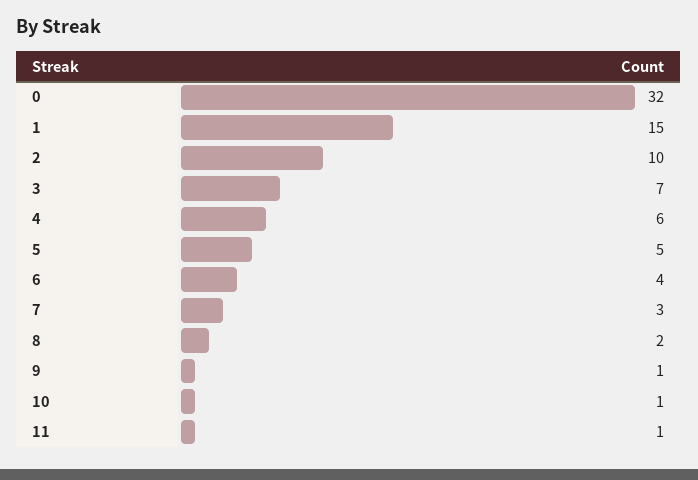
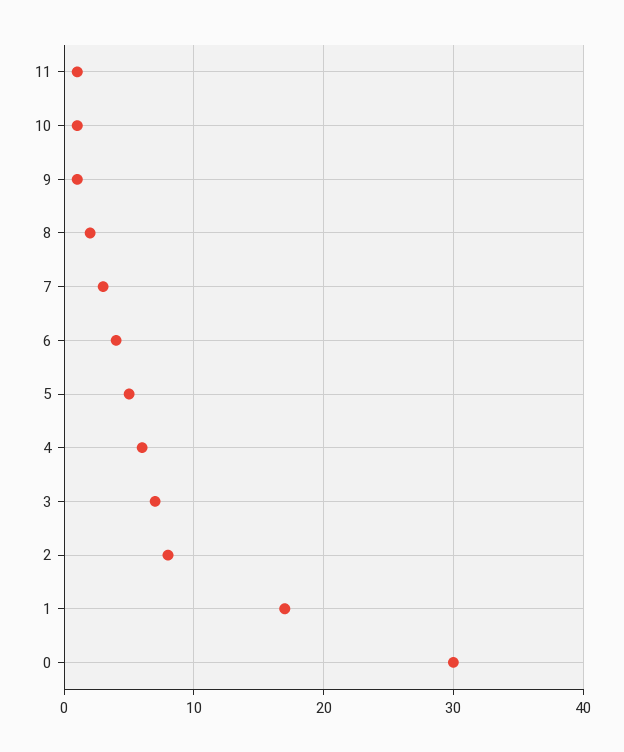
  {
-   "0": 32,
+   "0": 30,
-   "1": 15,
+   "1": 17,
-   "2": 10,
+   "2": 8,
    "3": 7,
    "4": 6,
    "5": 5,
    "6": 4,
    "7": 3,
    "8": 2,
    "9": 1,
    "10": 1,
    "11": 1
  }

